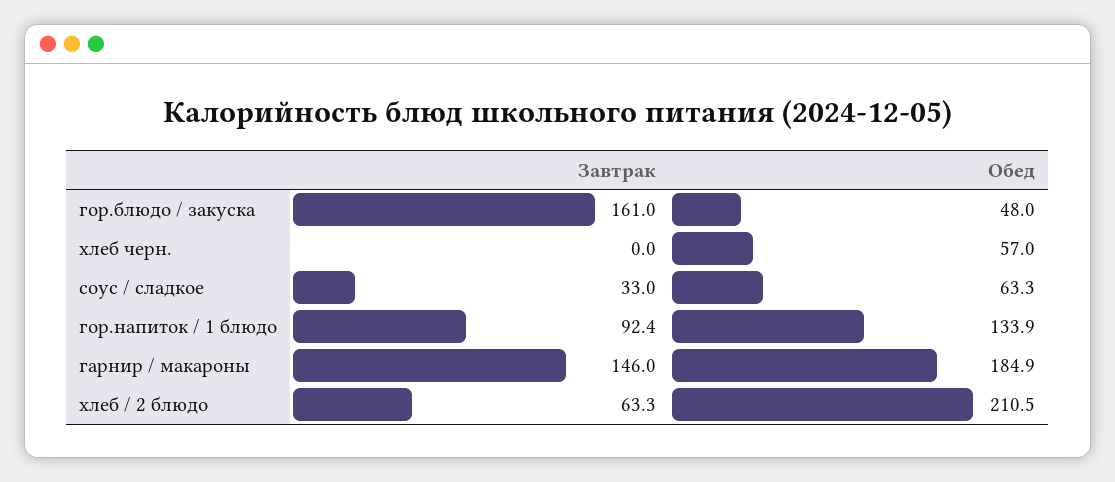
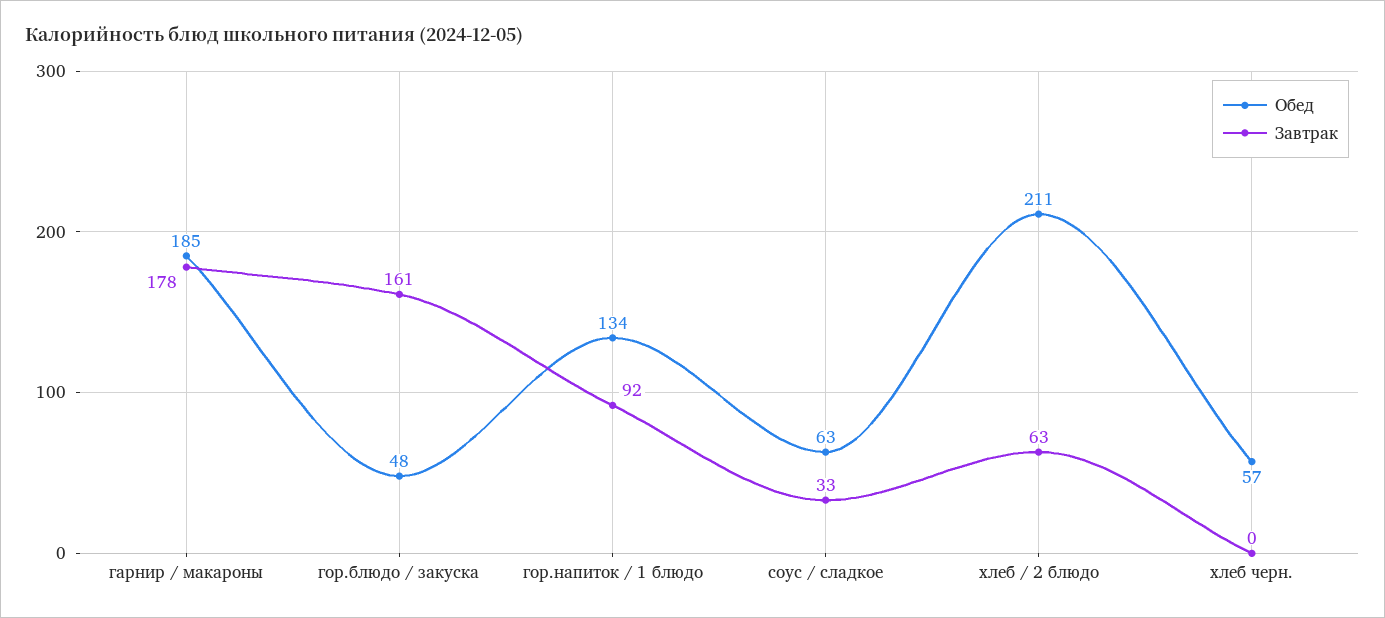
  {
    "Завтрак": {
      "гор.блюдо / закуска": 161,
      "хлеб черн.": 0,
      "соус / сладкое": 33,
      "гор.напиток / 1 блюдо": 92.4,
-     "гарнир / макароны": 146,
+     "гарнир / макароны": 178,
      "хлеб / 2 блюдо": 63.3
    },
    "Обед": {
      "гор.блюдо / закуска": 48,
      "хлеб черн.": 57,
      "соус / сладкое": 63.3,
      "гор.напиток / 1 блюдо": 133.9,
      "гарнир / макароны": 184.9,
      "хлеб / 2 блюдо": 210.5
    }
  }

